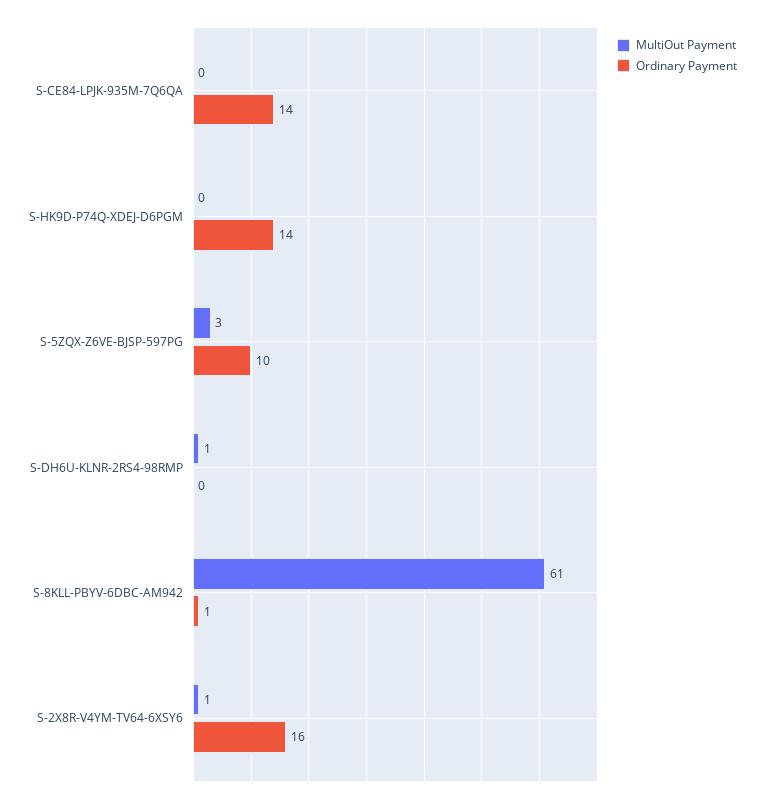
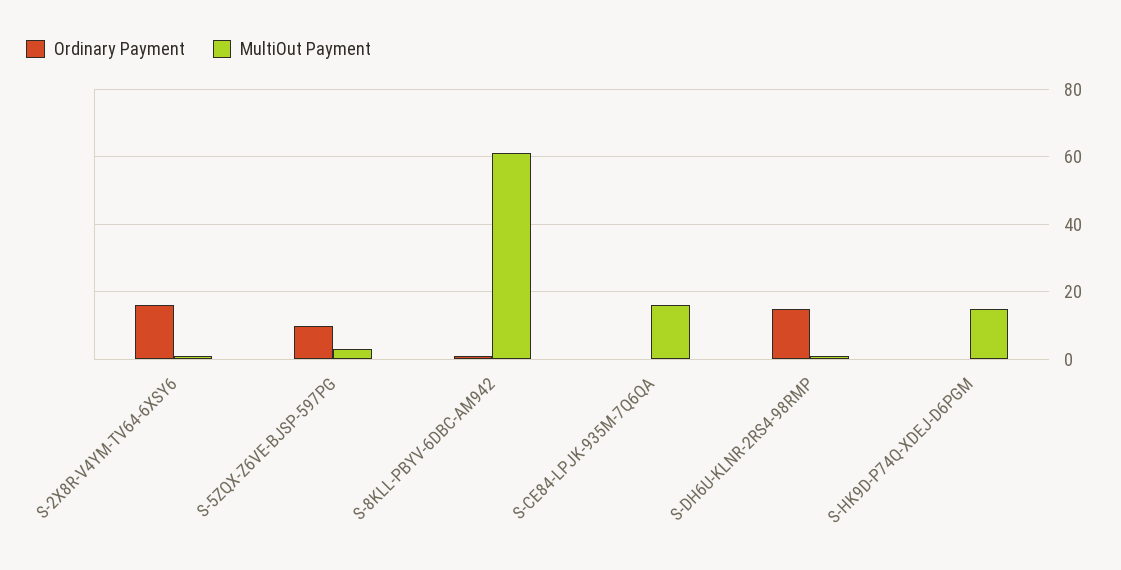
  {
    "MultiOut Payment": {
-     "S-CE84-LPJK-935M-7Q6QA": 0,
+     "S-CE84-LPJK-935M-7Q6QA": 15,
-     "S-HK9D-P74Q-XDEJ-D6PGM": 0,
+     "S-HK9D-P74Q-XDEJ-D6PGM": 15,
      "S-5ZQX-Z6VE-BJSP-597PG": 3,
      "S-DH6U-KLNR-2RS4-98RMP": 1,
      "S-8KLL-PBYV-6DBC-AM942": 61,
      "S-2X8R-V4YM-TV64-6XSY6": 1
    },
    "Ordinary Payment": {
-     "S-CE84-LPJK-935M-7Q6QA": 14,
+     "S-CE84-LPJK-935M-7Q6QA": 0,
-     "S-HK9D-P74Q-XDEJ-D6PGM": 14,
+     "S-HK9D-P74Q-XDEJ-D6PGM": 0,
      "S-5ZQX-Z6VE-BJSP-597PG": 10,
-     "S-DH6U-KLNR-2RS4-98RMP": 0,
+     "S-DH6U-KLNR-2RS4-98RMP": 15,
      "S-8KLL-PBYV-6DBC-AM942": 1,
      "S-2X8R-V4YM-TV64-6XSY6": 16
    }
  }

